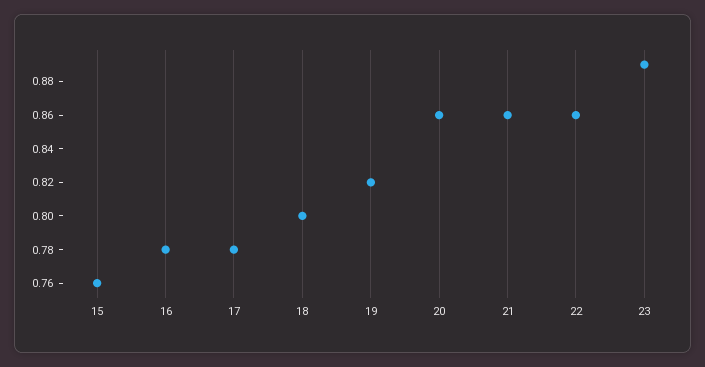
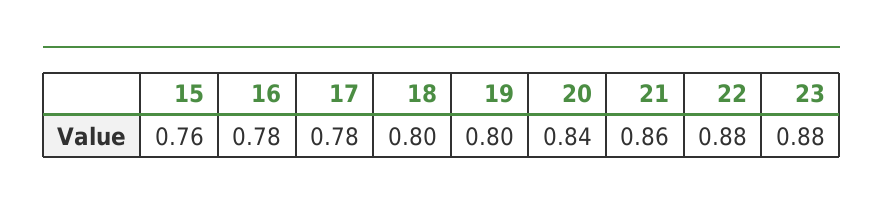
  {
    "15": 0.76,
    "16": 0.78,
    "17": 0.78,
    "18": 0.8,
-   "19": 0.82,
+   "19": 0.8,
-   "20": 0.86,
+   "20": 0.84,
    "21": 0.86,
-   "22": 0.86,
+   "22": 0.88,
-   "23": 0.89
+   "23": 0.88
  }

